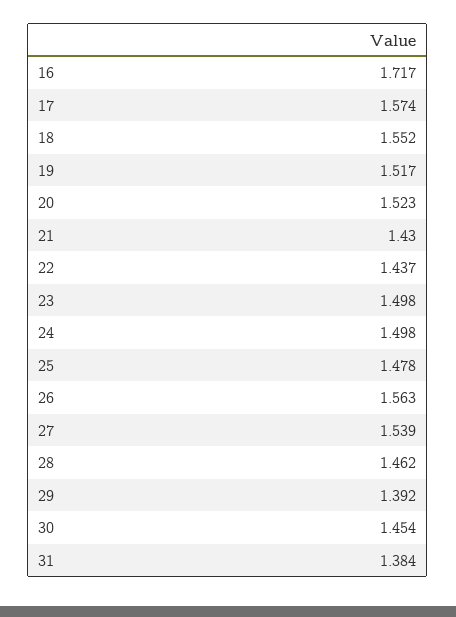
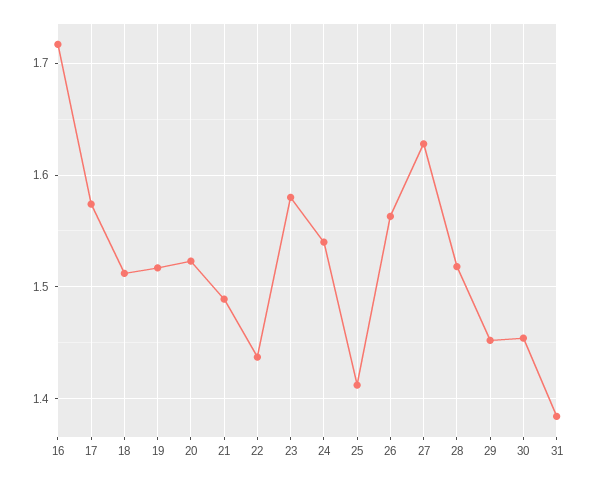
  {
    "16": 1.717,
    "17": 1.574,
-   "18": 1.552,
+   "18": 1.51,
    "19": 1.517,
    "20": 1.523,
-   "21": 1.43,
+   "21": 1.49,
    "22": 1.437,
-   "23": 1.498,
+   "23": 1.58,
-   "24": 1.498,
+   "24": 1.54,
-   "25": 1.478,
+   "25": 1.41,
    "26": 1.563,
-   "27": 1.539,
+   "27": 1.63,
-   "28": 1.462,
+   "28": 1.52,
-   "29": 1.392,
+   "29": 1.45,
    "30": 1.454,
    "31": 1.384
  }

